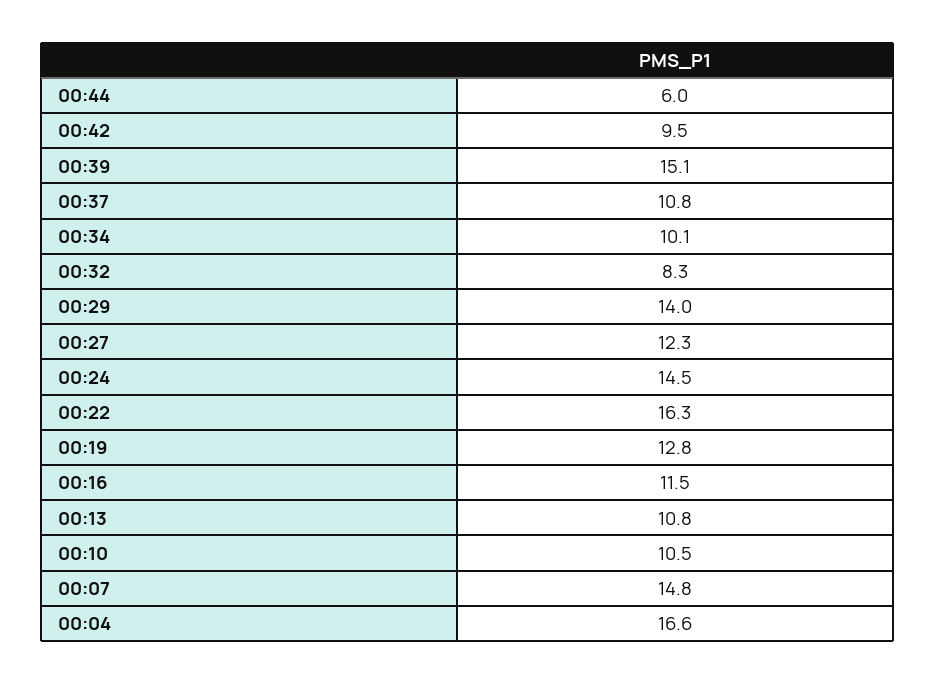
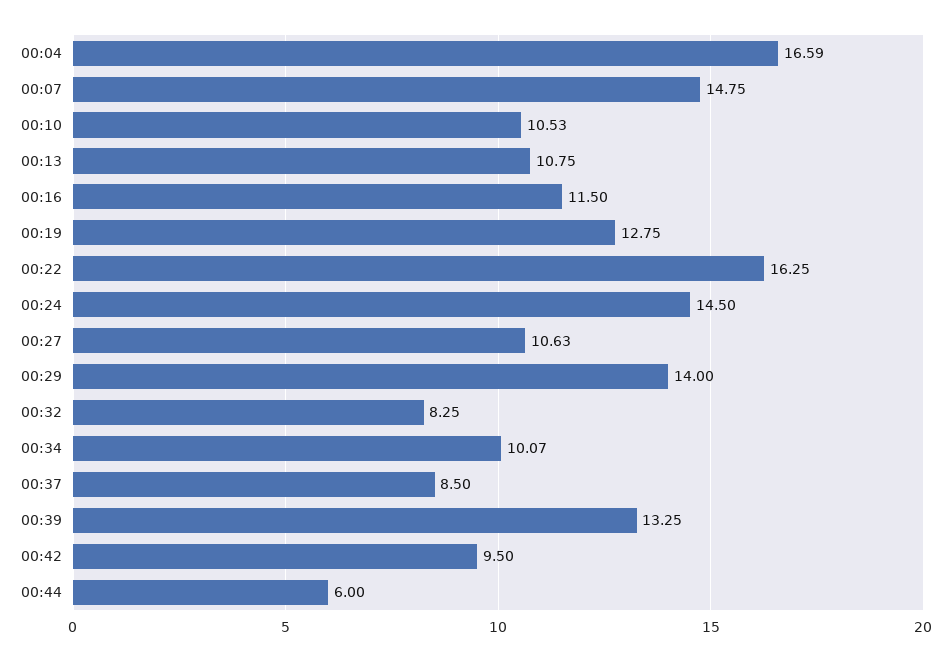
  {
    "00:44": 6,
    "00:42": 9.5,
-   "00:39": 15.1,
+   "00:39": 13.25,
-   "00:37": 10.8,
+   "00:37": 8.5,
    "00:34": 10.07,
    "00:32": 8.25,
    "00:29": 14,
-   "00:27": 12.3,
+   "00:27": 10.63,
    "00:24": 14.5,
    "00:22": 16.25,
    "00:19": 12.75,
    "00:16": 11.5,
    "00:13": 10.75,
    "00:10": 10.53,
    "00:07": 14.75,
    "00:04": 16.59
  }

